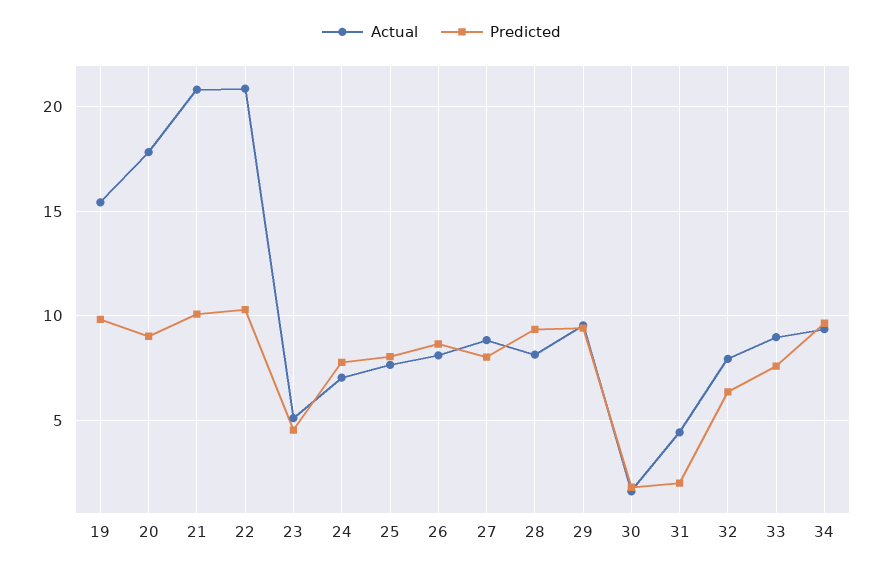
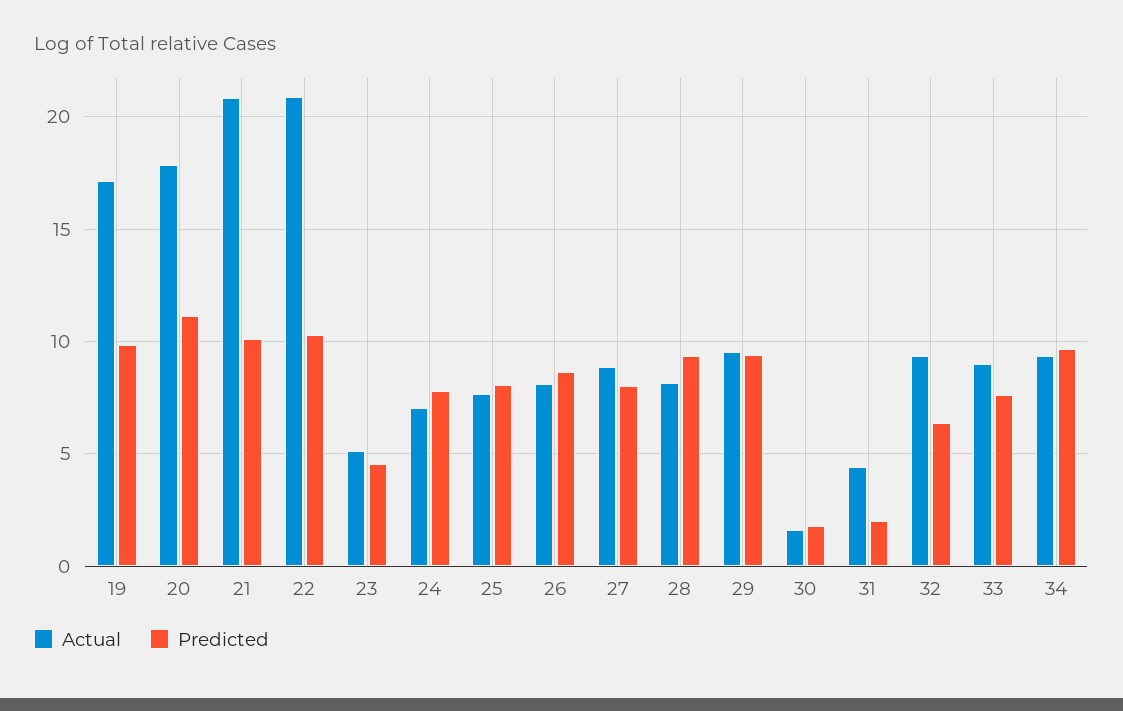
  {
    "Actual": {
-     "19": 15.5,
+     "19": 17,
      "20": 18,
      "21": 21,
      "22": 21,
      "23": 5,
      "24": 7,
      "25": 7.5,
      "26": 8,
      "27": 9,
      "28": 8,
      "29": 9.5,
      "30": 1.5,
      "31": 4.5,
-     "32": 8,
+     "32": 9.5,
      "33": 9,
      "34": 9.5
    },
    "Predicted": {
      "19": 10,
-     "20": 9,
+     "20": 11,
      "21": 10,
      "22": 10.5,
      "23": 4.5,
      "24": 8,
      "25": 8,
      "26": 8.5,
      "27": 8,
      "28": 9.5,
      "29": 9.5,
      "30": 2,
      "31": 2,
      "32": 6.5,
      "33": 7.5,
      "34": 9.5
    }
  }

